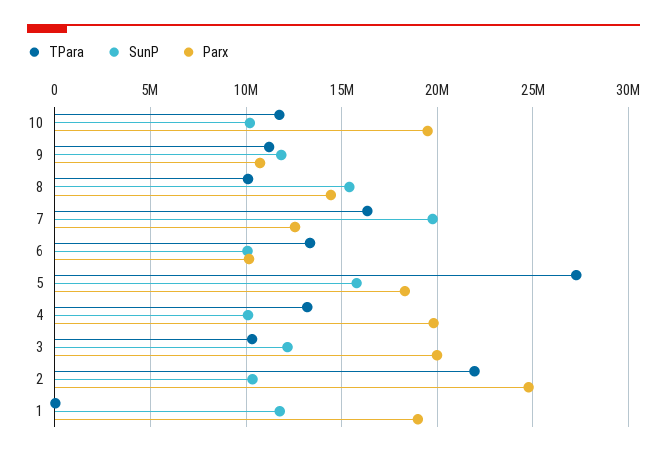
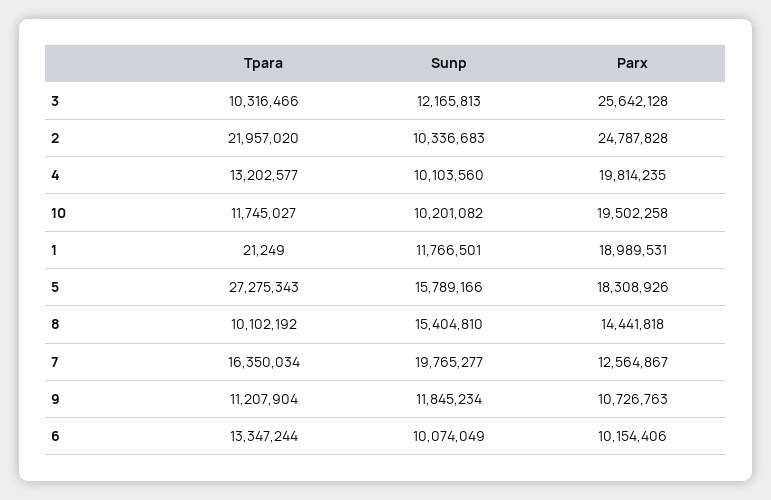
  {
    "TPara": {
      "10": 11745027,
      "9": 11207904,
      "8": 10102192,
      "7": 16350034,
      "6": 13347244,
      "5": 27275343,
      "4": 13202577,
      "3": 10316466,
      "2": 21957020,
      "1": 21249
    },
    "SunP": {
      "10": 10201082,
      "9": 11845234,
      "8": 15404810,
      "7": 19765277,
      "6": 10074049,
      "5": 15789166,
      "4": 10103560,
      "3": 12165813,
      "2": 10336683,
      "1": 11766501
    },
    "Parx": {
      "10": 19502258,
      "9": 10726763,
      "8": 14441818,
      "7": 12564867,
      "6": 10154406,
      "5": 18308926,
      "4": 19814235,
-     "3": 20000000,
+     "3": 25642128,
      "2": 24787828,
      "1": 18989531
    }
  }

